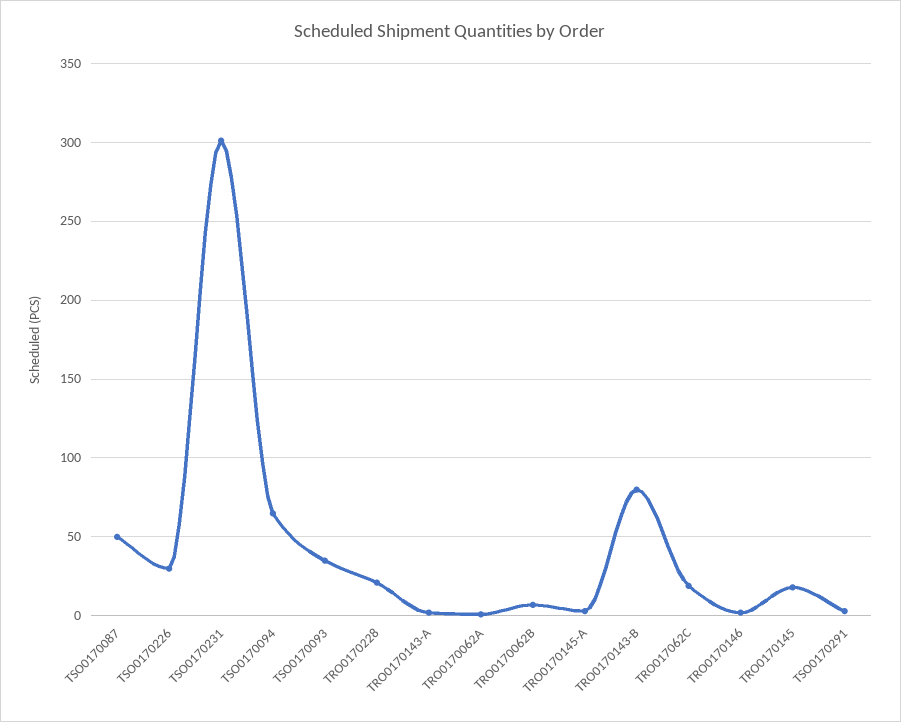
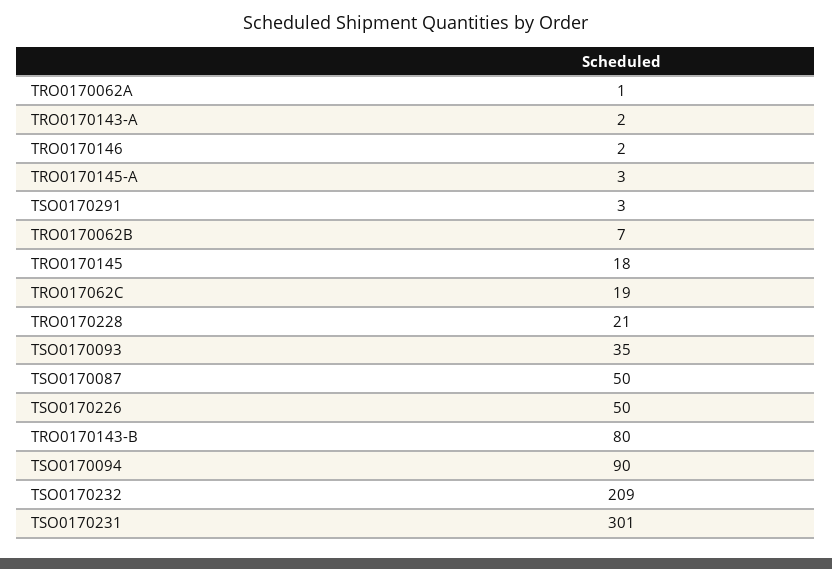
  {
    "TSO0170087": 50,
-   "TSO0170226": 30,
+   "TSO0170226": 50,
    "TSO0170231": 301,
-   "TSO0170094": 65,
+   "TSO0170094": 90,
    "TSO0170093": 35,
    "TRO0170228": 21,
    "TRO0170143-A": 2,
    "TRO0170062A": 1,
    "TRO0170062B": 7,
    "TRO0170145-A": 3,
    "TRO0170143-B": 80,
    "TRO017062C": 19,
    "TRO0170146": 2,
    "TRO0170145": 18,
-   "TSO0170291": 3
+   "TSO0170291": 3,
+   "TSO0170232": 209
  }

